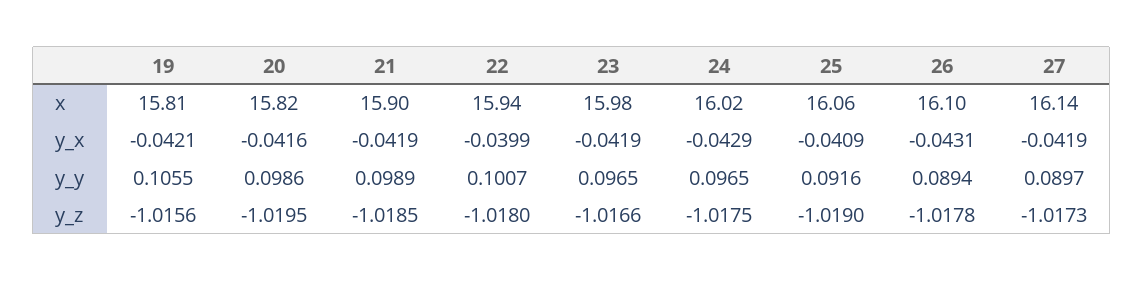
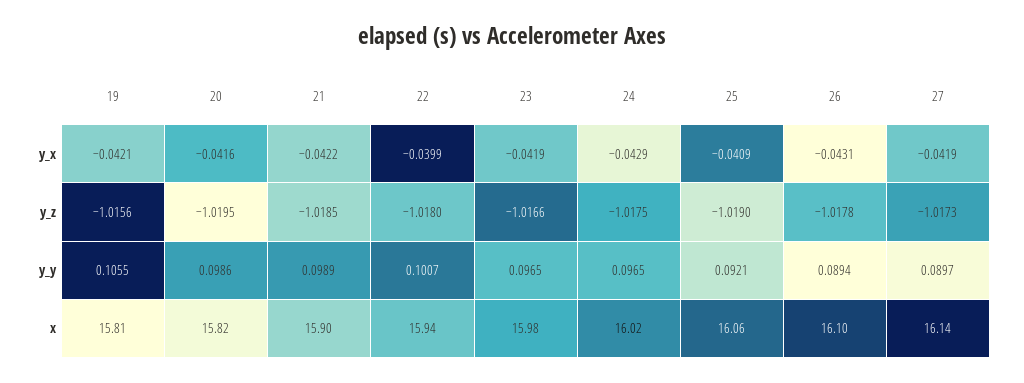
  {
    "19": {
      "x": 15.81,
      "y_x": -0.0421,
      "y_y": 0.1055,
      "y_z": -1.0156
    },
    "20": {
      "x": 15.82,
      "y_x": -0.0416,
      "y_y": 0.0986,
      "y_z": -1.0195
    },
    "21": {
      "x": 15.9,
-     "y_x": -0.0419,
+     "y_x": -0.0422,
      "y_y": 0.0989,
      "y_z": -1.0185
    },
    "22": {
      "x": 15.94,
      "y_x": -0.0399,
      "y_y": 0.1007,
      "y_z": -1.018
    },
    "23": {
      "x": 15.98,
      "y_x": -0.0419,
      "y_y": 0.0965,
      "y_z": -1.0166
    },
    "24": {
      "x": 16.02,
      "y_x": -0.0429,
      "y_y": 0.0965,
      "y_z": -1.0175
    },
    "25": {
      "x": 16.06,
      "y_x": -0.0409,
-     "y_y": 0.0916,
+     "y_y": 0.0921,
      "y_z": -1.019
    },
    "26": {
      "x": 16.1,
      "y_x": -0.0431,
      "y_y": 0.0894,
      "y_z": -1.0178
    },
    "27": {
      "x": 16.14,
      "y_x": -0.0419,
      "y_y": 0.0897,
      "y_z": -1.0173
    }
  }

